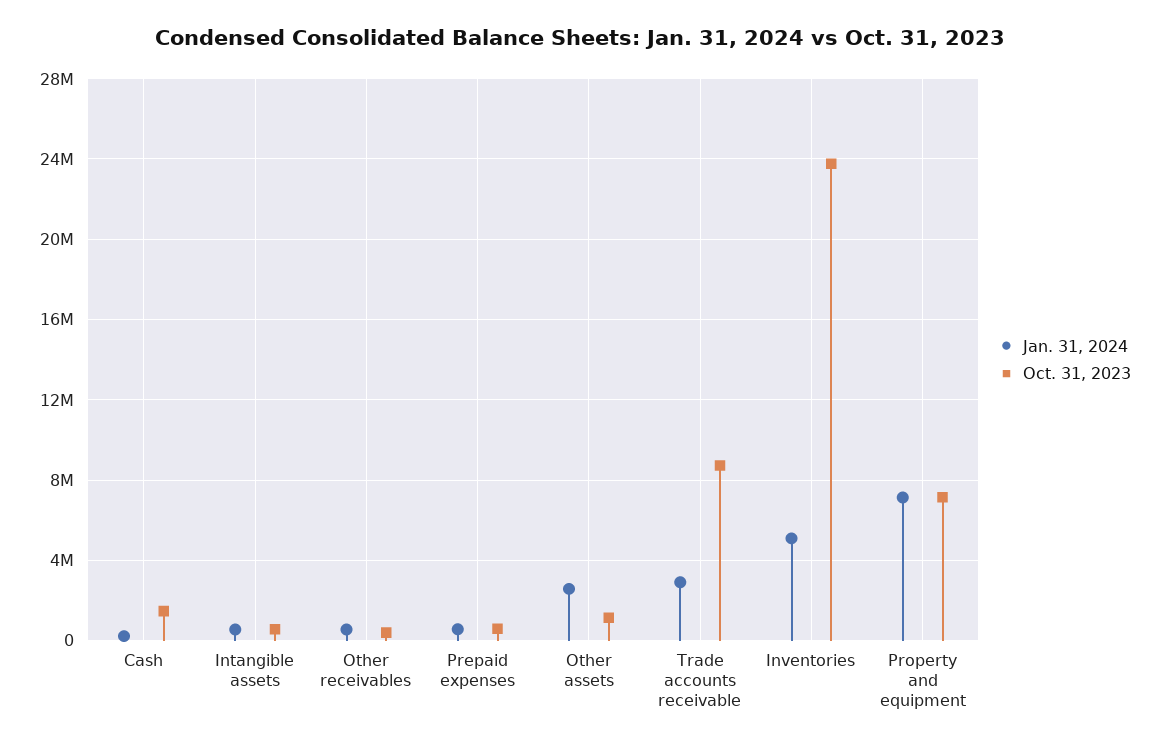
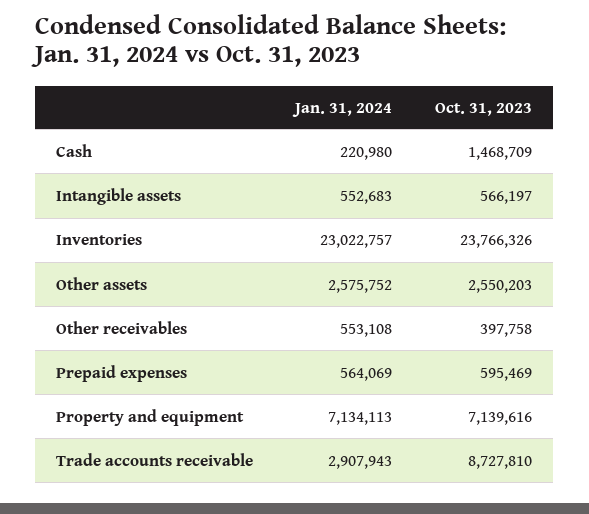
  {
    "Jan. 31, 2024": {
      "Cash": 220980,
      "Intangible assets": 552683,
      "Other receivables": 553108,
      "Prepaid expenses": 564069,
      "Other assets": 2575752,
      "Trade accounts receivable": 2907943,
-     "Inventories": 5000000,
+     "Inventories": 23022757,
      "Property and equipment": 7134113
    },
    "Oct. 31, 2023": {
      "Cash": 1468709,
      "Intangible assets": 566197,
      "Other receivables": 397758,
      "Prepaid expenses": 595469,
-     "Other assets": 1000000,
+     "Other assets": 2550203,
      "Trade accounts receivable": 8727810,
      "Inventories": 23766326,
      "Property and equipment": 7139616
    }
  }

